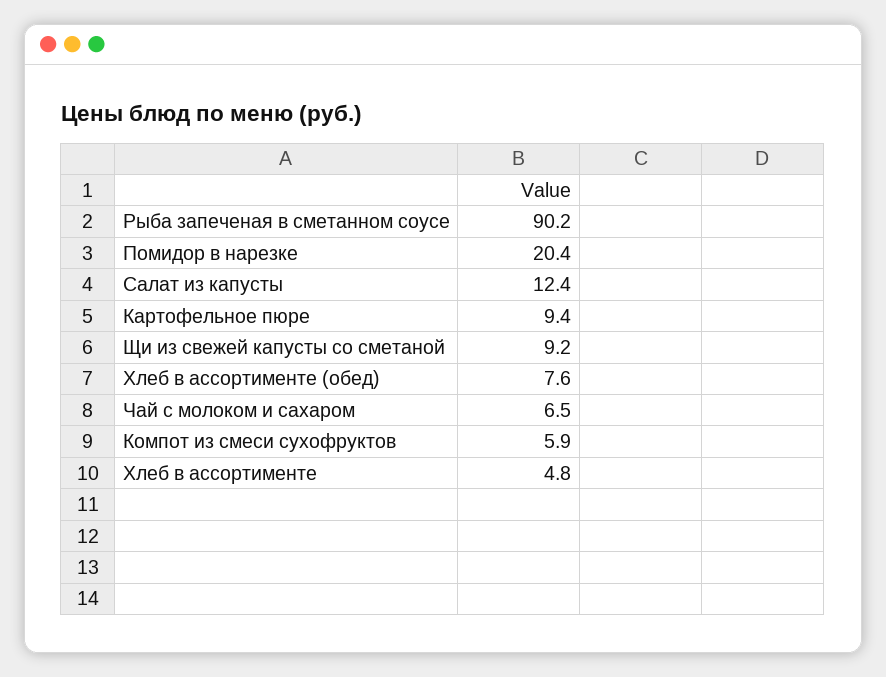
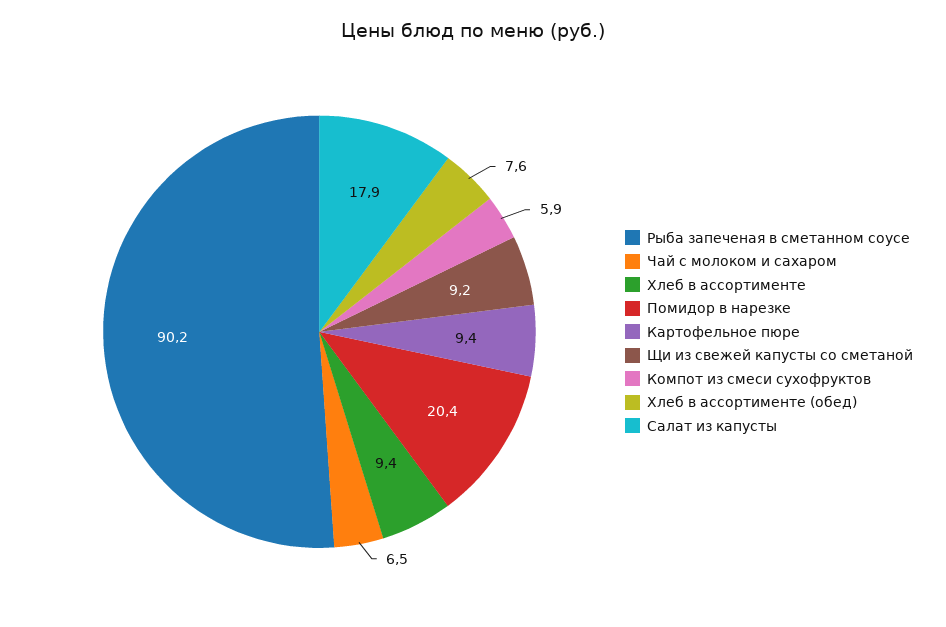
  {
    "Рыба запеченая в сметанном соусе": 90.2,
    "Помидор в нарезке": 20.4,
-   "Салат из капусты": 12.4,
+   "Салат из капусты": 17.9,
    "Картофельное пюре": 9.4,
    "Щи из свежей капусты со сметаной": 9.2,
    "Хлеб в ассортименте (обед)": 7.6,
    "Чай с молоком и сахаром": 6.5,
    "Компот из смеси сухофруктов": 5.9,
-   "Хлеб в ассортименте": 4.8
+   "Хлеб в ассортименте": 9.4
  }

